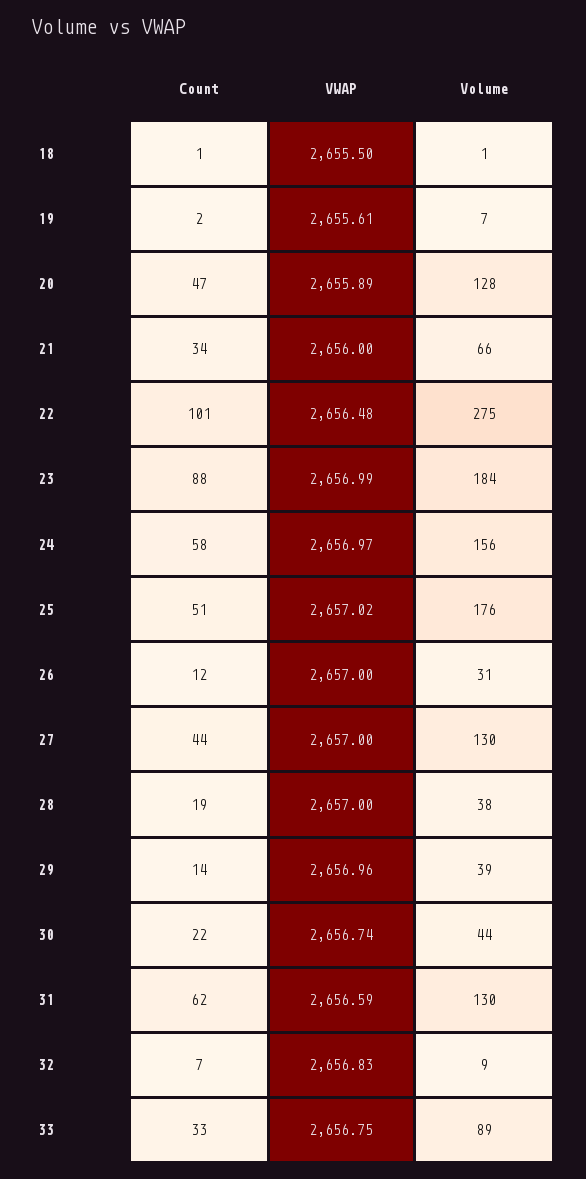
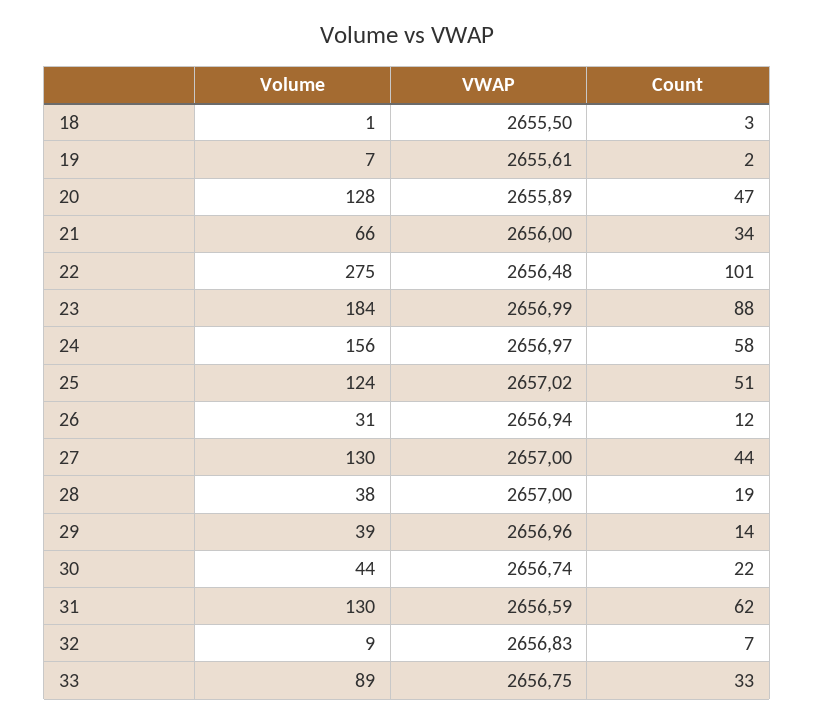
  {
    "Count": {
-     "18": 1,
+     "18": 3,
      "19": 2,
      "20": 47,
      "21": 34,
      "22": 101,
      "23": 88,
      "24": 58,
      "25": 51,
      "26": 12,
      "27": 44,
      "28": 19,
      "29": 14,
      "30": 22,
      "31": 62,
      "32": 7,
      "33": 33
    },
    "VWAP": {
      "18": 2655.5,
      "19": 2655.61,
      "20": 2655.89,
      "21": 2656,
      "22": 2656.48,
      "23": 2656.99,
      "24": 2656.97,
      "25": 2657.02,
-     "26": 2657,
+     "26": 2656.94,
      "27": 2657,
      "28": 2657,
      "29": 2656.96,
      "30": 2656.74,
      "31": 2656.59,
      "32": 2656.83,
      "33": 2656.75
    },
    "Volume": {
      "18": 1,
      "19": 7,
      "20": 128,
      "21": 66,
      "22": 275,
      "23": 184,
      "24": 156,
-     "25": 176,
+     "25": 124,
      "26": 31,
      "27": 130,
      "28": 38,
      "29": 39,
      "30": 44,
      "31": 130,
      "32": 9,
      "33": 89
    }
  }

